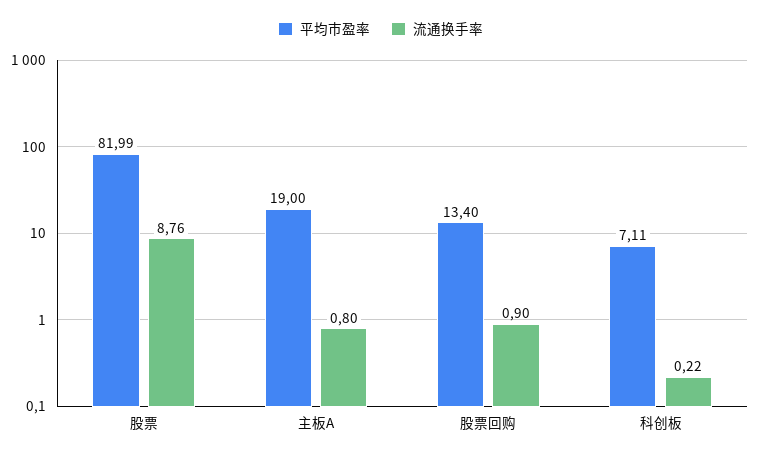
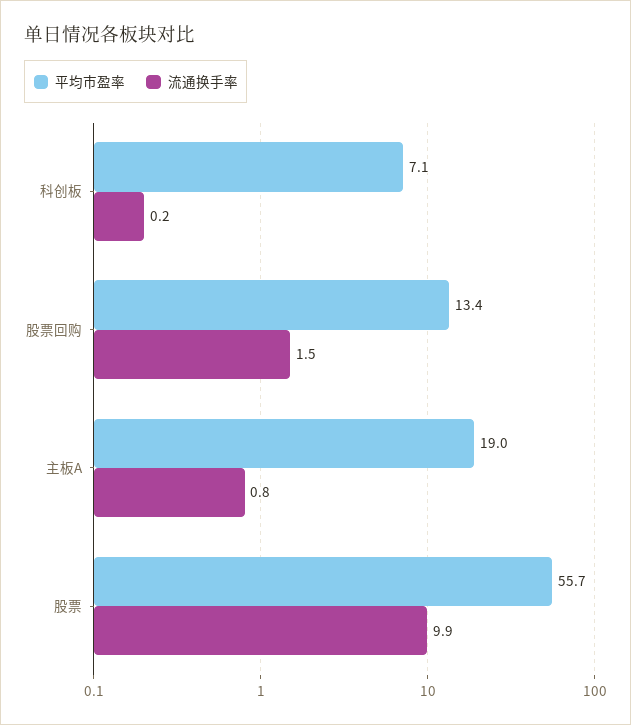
  {
    "平均市盈率": {
-     "股票": 81.99,
+     "股票": 55.7,
      "主板A": 19,
      "股票回购": 13.4,
      "科创板": 7.11
    },
    "流通换手率": {
-     "股票": 8.76,
+     "股票": 9.9,
      "主板A": 0.8,
-     "股票回购": 0.9,
+     "股票回购": 1.5,
      "科创板": 0.22
    }
  }

